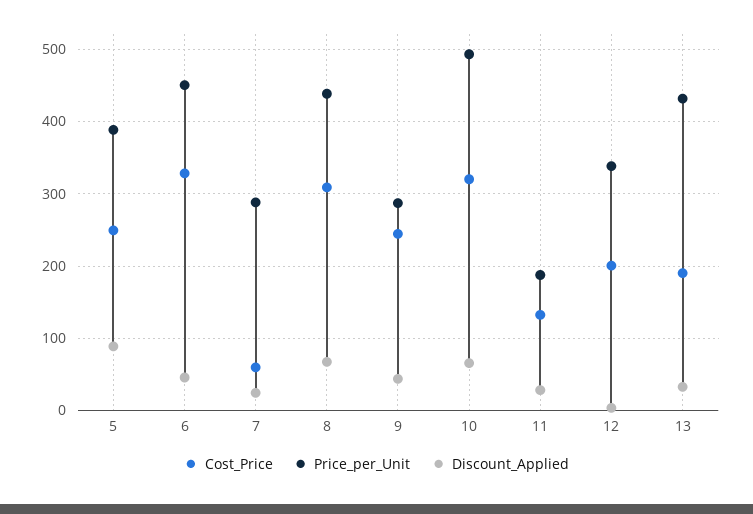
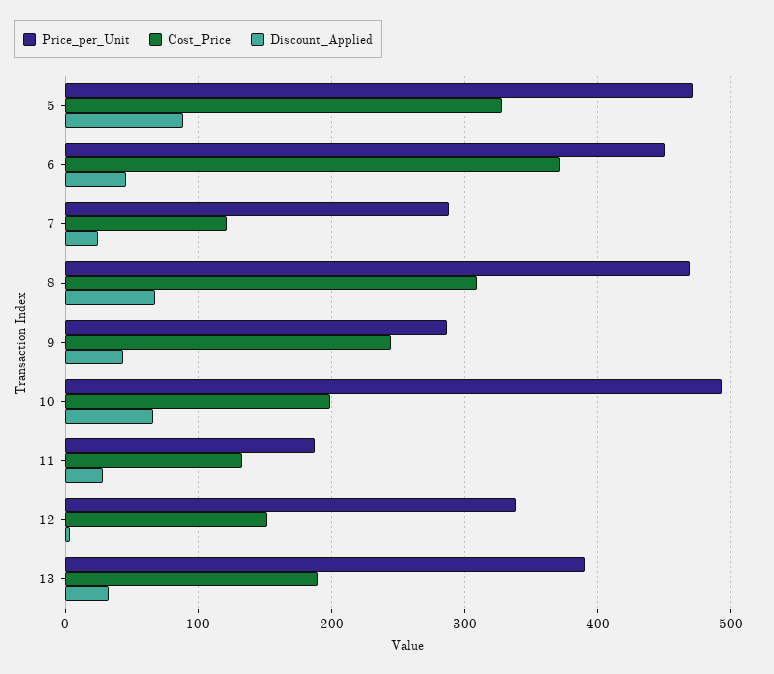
  {
    "Cost_Price": {
-     "5": 250,
+     "5": 330,
-     "6": 330,
+     "6": 370,
-     "7": 60,
+     "7": 120,
      "8": 310,
      "9": 240,
-     "10": 320,
+     "10": 200,
      "11": 130,
-     "12": 200,
+     "12": 150,
      "13": 190
    },
    "Price_per_Unit": {
-     "5": 390,
+     "5": 470,
      "6": 450,
      "7": 290,
-     "8": 440,
+     "8": 470,
      "9": 290,
      "10": 490,
      "11": 190,
      "12": 340,
-     "13": 430
+     "13": 390
    },
    "Discount_Applied": {
      "5": 90,
      "6": 50,
      "7": 20,
      "8": 70,
      "9": 40,
      "10": 70,
      "11": 30,
      "12": 0,
      "13": 30
    }
  }

